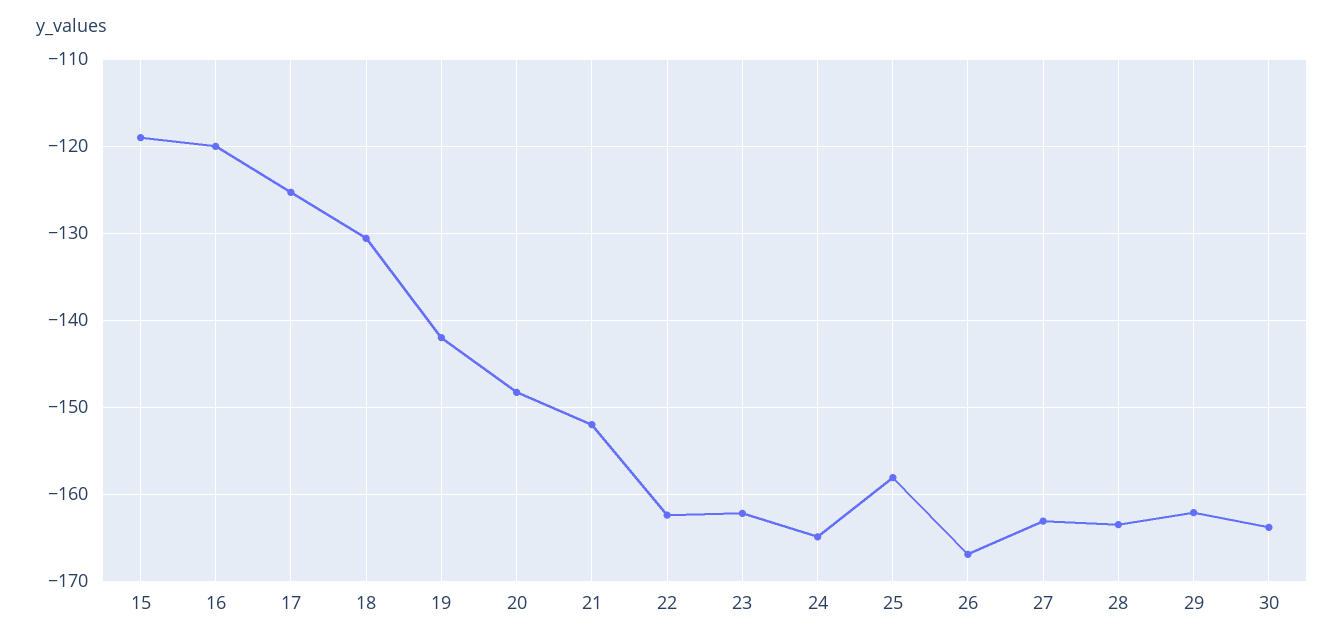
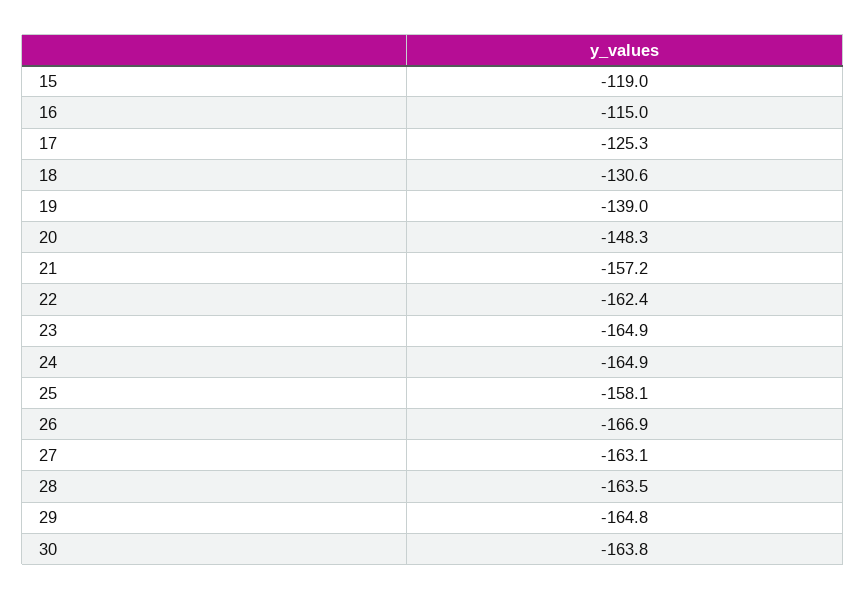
  {
    "15": -119,
-   "16": -120,
+   "16": -115,
    "17": -125.3,
    "18": -130.6,
-   "19": -142,
+   "19": -139,
    "20": -148.3,
-   "21": -152,
+   "21": -157.2,
    "22": -162.4,
-   "23": -162,
+   "23": -164.9,
    "24": -164.9,
    "25": -158.1,
    "26": -166.9,
    "27": -163.1,
    "28": -163.5,
-   "29": -162,
+   "29": -164.8,
    "30": -163.8
  }

